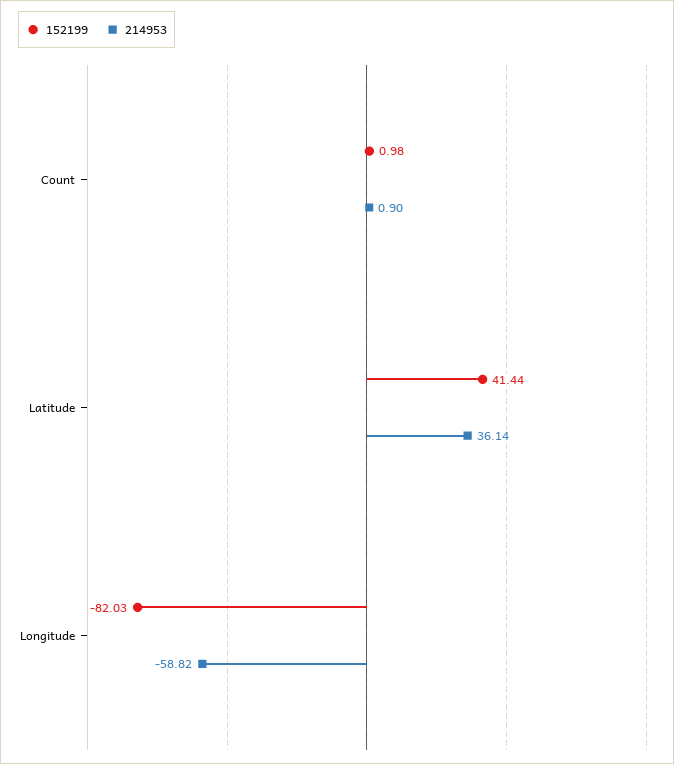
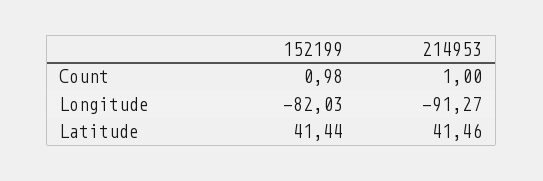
  {
    "152199": {
      "Count": 0.98,
      "Latitude": 41.44,
      "Longitude": -82.03
    },
    "214953": {
-     "Count": 0.9,
+     "Count": 1,
-     "Latitude": 36.14,
+     "Latitude": 41.46,
-     "Longitude": -58.82
+     "Longitude": -91.27
    }
  }

